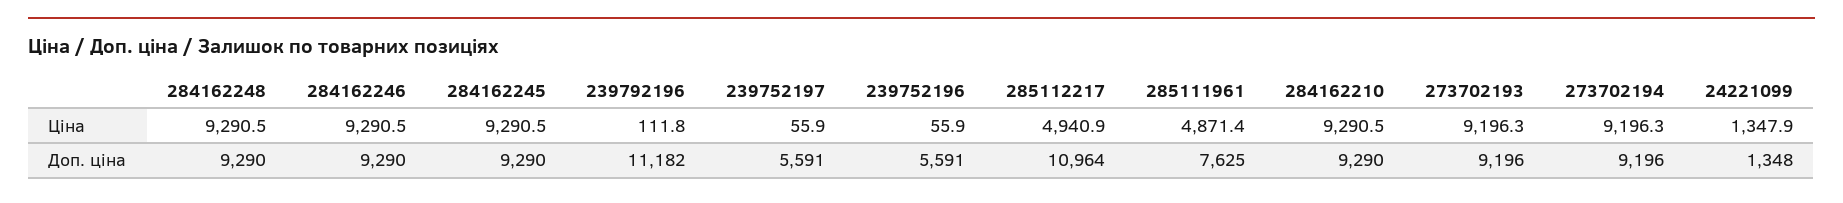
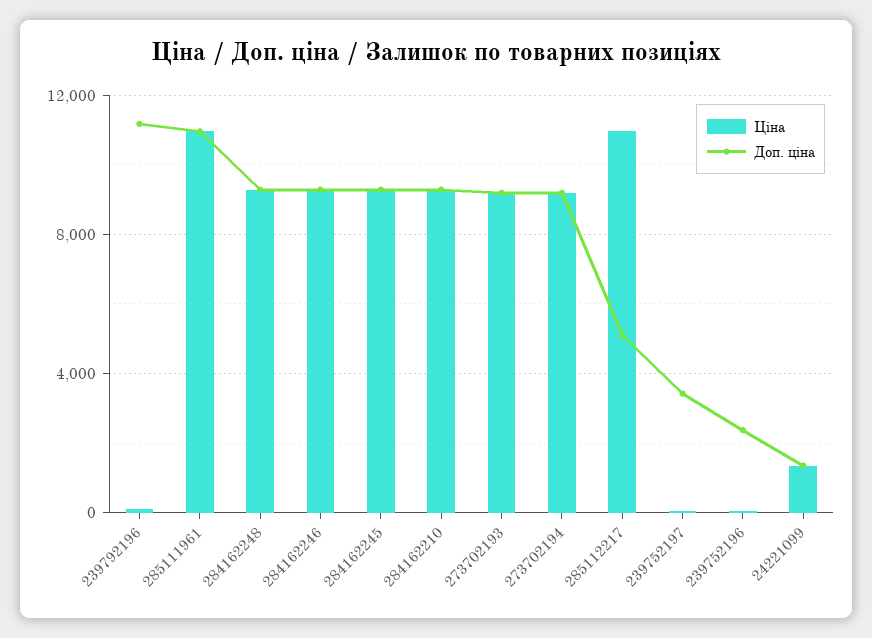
  {
    "Ціна": {
      "284162248": 9290.5,
      "284162246": 9290.5,
      "284162245": 9290.5,
      "239792196": 111.8,
      "239752197": 55.9,
      "239752196": 55.9,
-     "285112217": 4940.9,
+     "285112217": 11000,
-     "285111961": 4871.4,
+     "285111961": 11000,
      "284162210": 9290.5,
      "273702193": 9196.3,
      "273702194": 9196.3,
      "24221099": 1347.9
    },
    "Доп. ціна": {
      "284162248": 9290,
      "284162246": 9290,
      "284162245": 9290,
      "239792196": 11182,
-     "239752197": 5591,
+     "239752197": 3500,
-     "239752196": 5591,
+     "239752196": 2500,
-     "285112217": 10964,
+     "285112217": 5000,
-     "285111961": 7625,
+     "285111961": 11000,
      "284162210": 9290,
      "273702193": 9196,
      "273702194": 9196,
      "24221099": 1348
    }
  }

